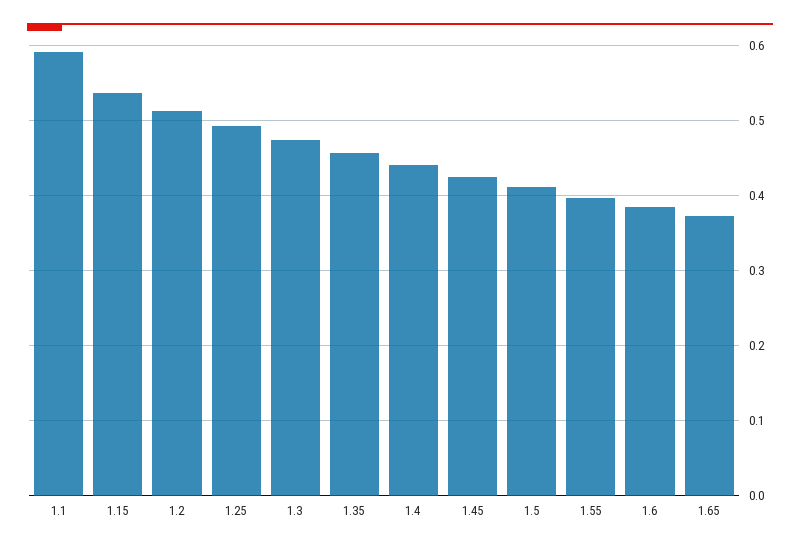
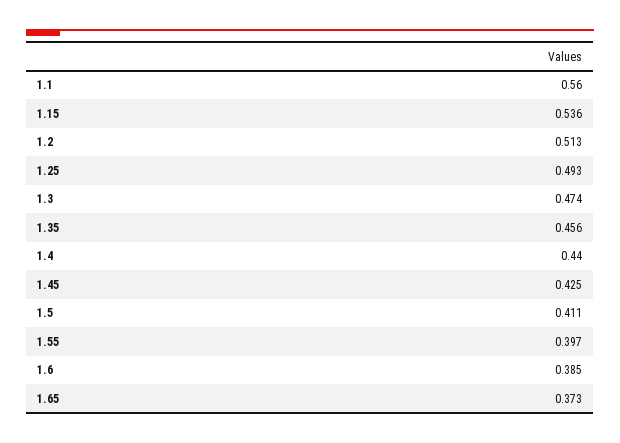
  {
-   "1.1": 0.59,
+   "1.1": 0.56,
    "1.15": 0.536,
    "1.2": 0.513,
    "1.25": 0.493,
    "1.3": 0.474,
    "1.35": 0.456,
    "1.4": 0.44,
    "1.45": 0.425,
    "1.5": 0.411,
    "1.55": 0.397,
    "1.6": 0.385,
    "1.65": 0.373
  }

